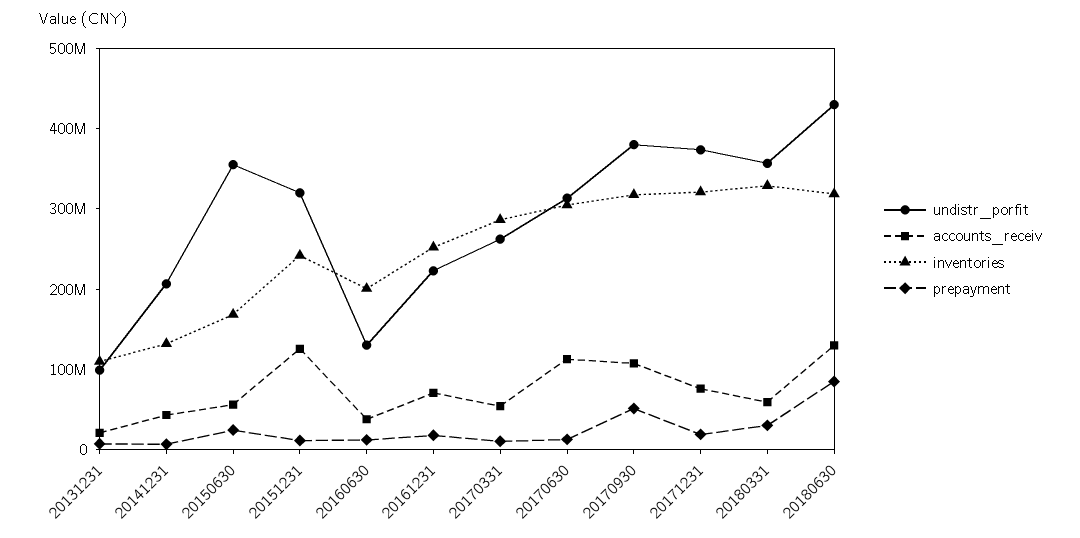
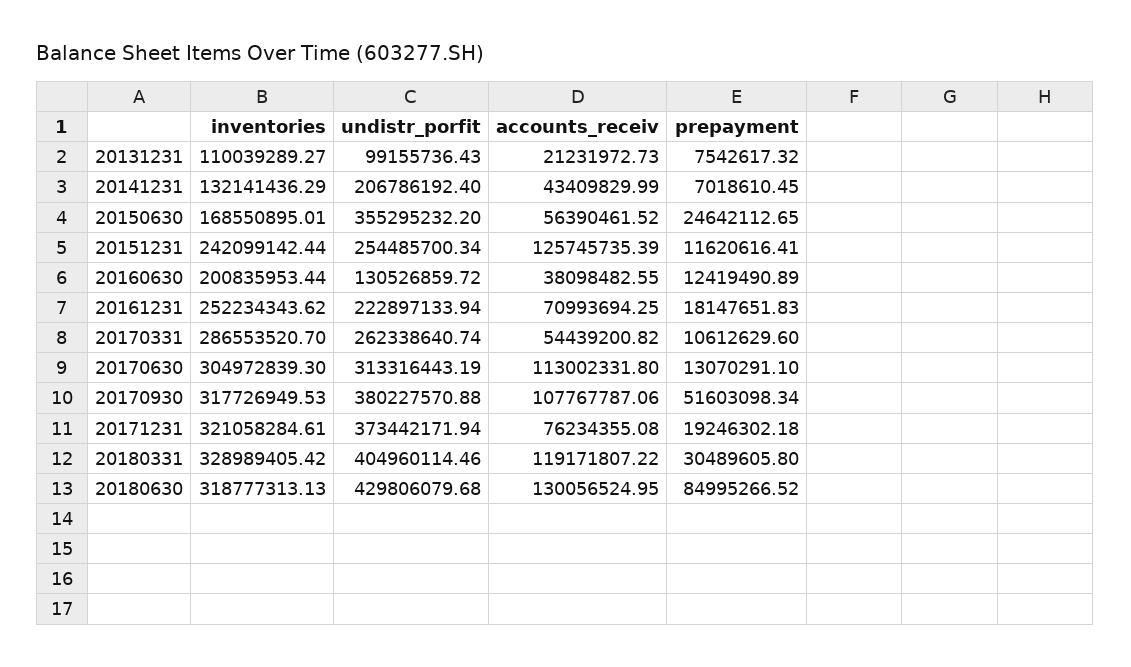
  {
    "undistr_porfit": {
      "20131231": 99155736.43,
      "20141231": 206786192.4,
      "20150630": 355295232.2,
-     "20151231": 320000000,
+     "20151231": 254485700.34,
      "20160630": 130526859.72,
      "20161231": 222897133.94,
      "20170331": 262338640.74,
      "20170630": 313316443.19,
      "20170930": 380227570.88,
      "20171231": 373442171.94,
-     "20180331": 360000000,
+     "20180331": 404960114.46,
      "20180630": 429806079.68
    },
    "accounts_receiv": {
      "20131231": 21231972.73,
      "20141231": 43409829.99,
      "20150630": 56390461.52,
      "20151231": 125745735.39,
      "20160630": 38098482.55,
      "20161231": 70993694.25,
      "20170331": 54439200.82,
      "20170630": 113002331.8,
      "20170930": 107767787.06,
      "20171231": 76234355.08,
-     "20180331": 60000000,
+     "20180331": 119171807.22,
      "20180630": 130056524.95
    },
    "inventories": {
      "20131231": 110039289.27,
      "20141231": 132141436.29,
      "20150630": 168550895.01,
      "20151231": 242099142.44,
      "20160630": 200835953.44,
      "20161231": 252234343.62,
      "20170331": 286553520.7,
      "20170630": 304972839.3,
      "20170930": 317726949.53,
      "20171231": 321058284.61,
      "20180331": 328989405.42,
      "20180630": 318777313.13
    },
    "prepayment": {
      "20131231": 7542617.32,
      "20141231": 7018610.45,
      "20150630": 24642112.65,
      "20151231": 11620616.41,
      "20160630": 12419490.89,
      "20161231": 18147651.83,
      "20170331": 10612629.6,
      "20170630": 13070291.1,
      "20170930": 51603098.34,
      "20171231": 19246302.18,
      "20180331": 30489605.8,
      "20180630": 84995266.52
    }
  }

